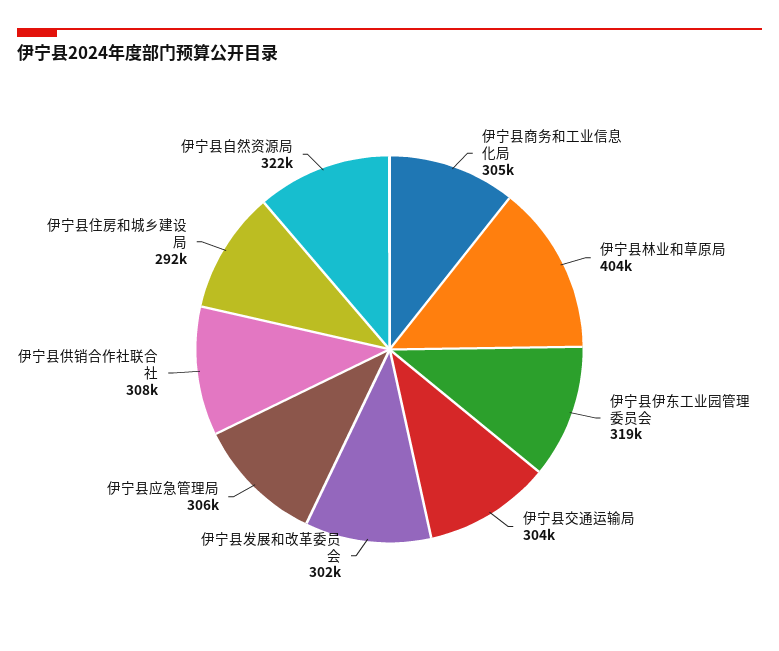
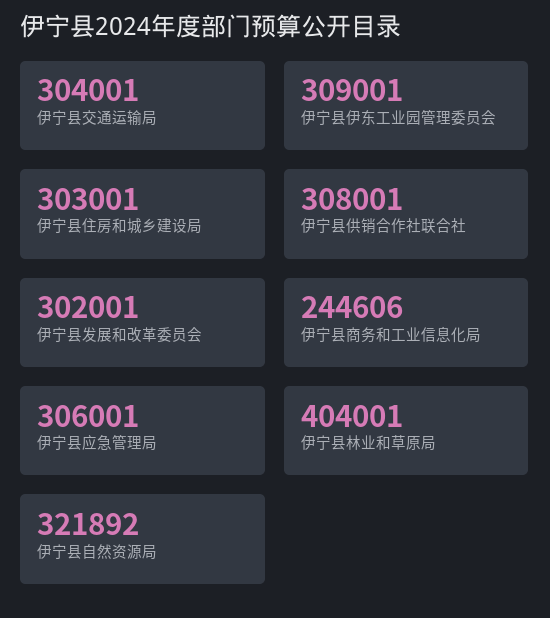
  {
-   "伊宁县商务和工业信息化局": 305000,
+   "伊宁县商务和工业信息化局": 244606,
    "伊宁县林业和草原局": 404001,
-   "伊宁县伊东工业园管理委员会": 319000,
+   "伊宁县伊东工业园管理委员会": 309001,
    "伊宁县交通运输局": 304001,
    "伊宁县发展和改革委员会": 302001,
    "伊宁县应急管理局": 306001,
    "伊宁县供销合作社联合社": 308001,
-   "伊宁县住房和城乡建设局": 292000,
+   "伊宁县住房和城乡建设局": 303001,
    "伊宁县自然资源局": 321892
  }

